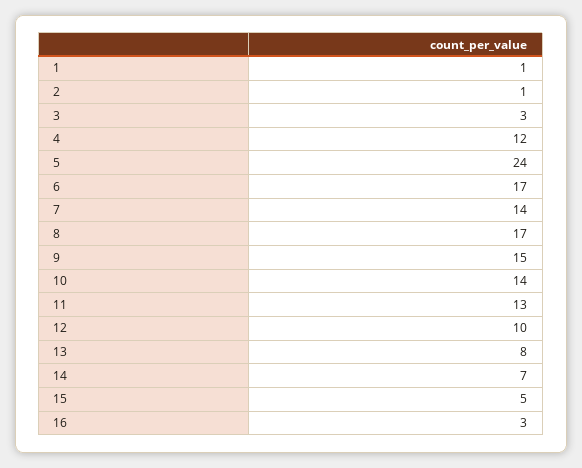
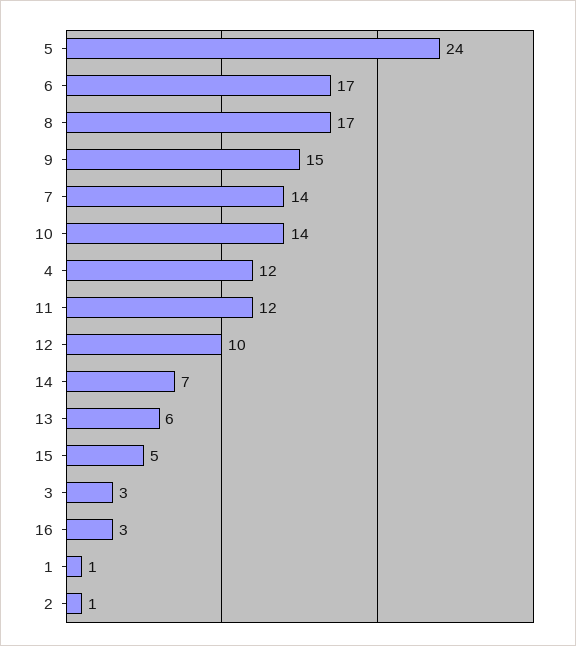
  {
    "1": 1,
    "2": 1,
    "3": 3,
    "4": 12,
    "5": 24,
    "6": 17,
    "7": 14,
    "8": 17,
    "9": 15,
    "10": 14,
-   "11": 13,
+   "11": 12,
    "12": 10,
-   "13": 8,
+   "13": 6,
    "14": 7,
    "15": 5,
    "16": 3
  }

